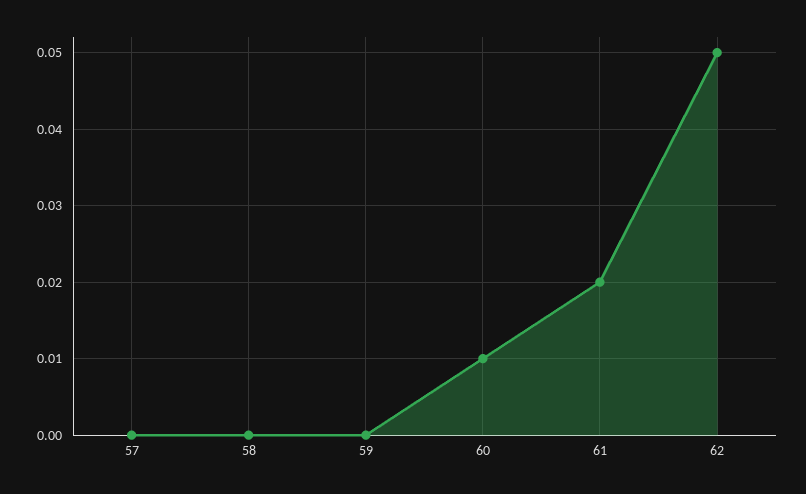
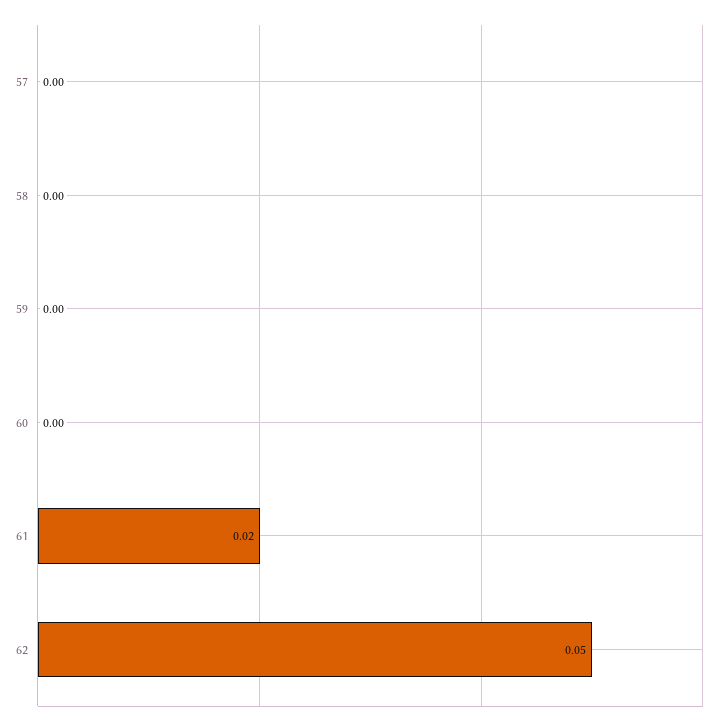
  {
    "57": 0,
    "58": 0,
    "59": 0,
-   "60": 0.01,
+   "60": 0,
    "61": 0.02,
    "62": 0.05
  }

